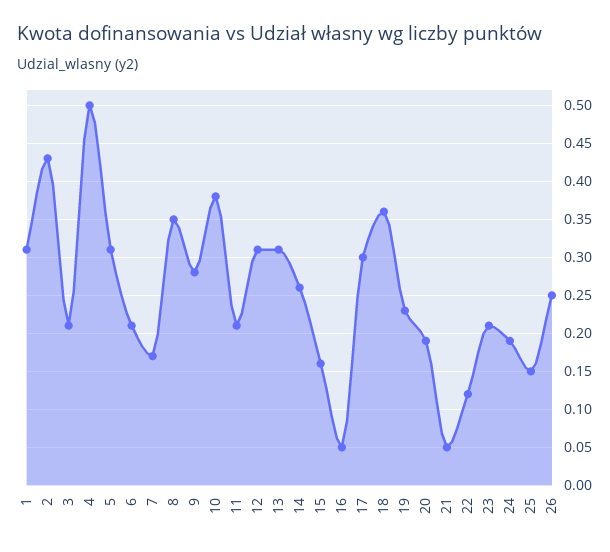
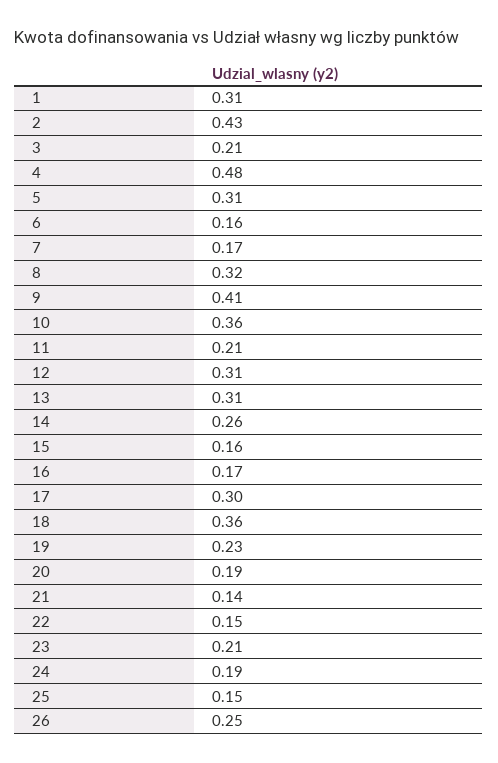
  {
    "1": 0.31,
    "2": 0.43,
    "3": 0.21,
-   "4": 0.5,
+   "4": 0.48,
    "5": 0.31,
-   "6": 0.21,
+   "6": 0.16,
    "7": 0.17,
-   "8": 0.35,
+   "8": 0.32,
-   "9": 0.28,
+   "9": 0.41,
-   "10": 0.38,
+   "10": 0.36,
    "11": 0.21,
    "12": 0.31,
    "13": 0.31,
    "14": 0.26,
    "15": 0.16,
-   "16": 0.05,
+   "16": 0.17,
    "17": 0.3,
    "18": 0.36,
    "19": 0.23,
    "20": 0.19,
-   "21": 0.05,
+   "21": 0.14,
-   "22": 0.12,
+   "22": 0.15,
    "23": 0.21,
    "24": 0.19,
    "25": 0.15,
    "26": 0.25
  }

